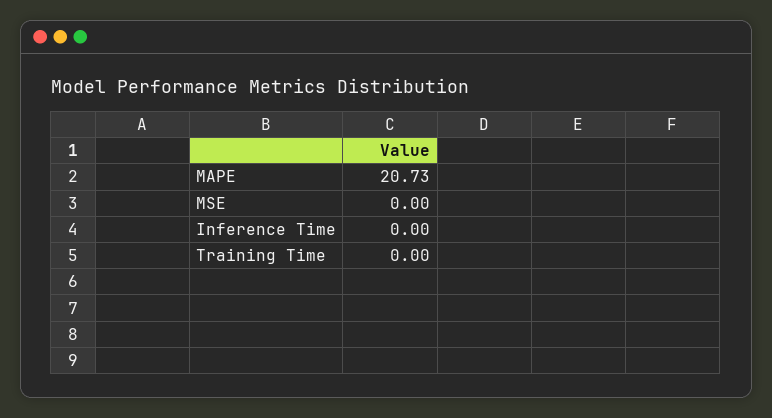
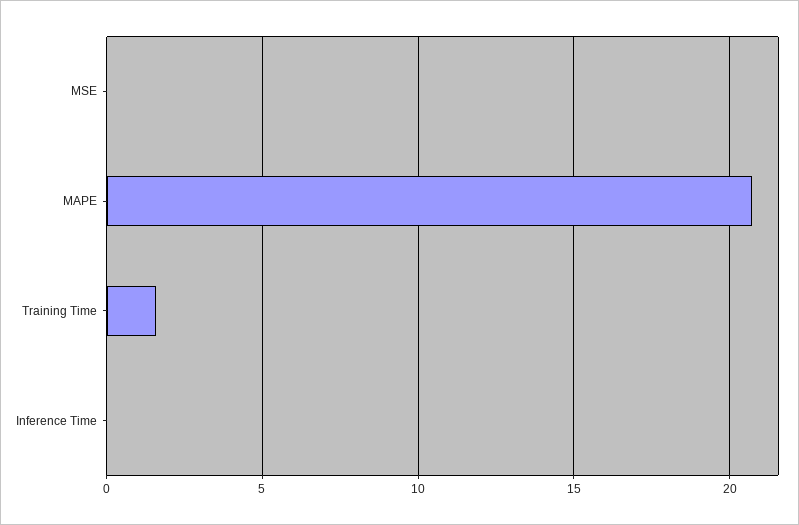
  {
    "MAPE": 20.73,
    "MSE": 0,
    "Inference Time": 0,
-   "Training Time": 0
+   "Training Time": 1.5
  }

